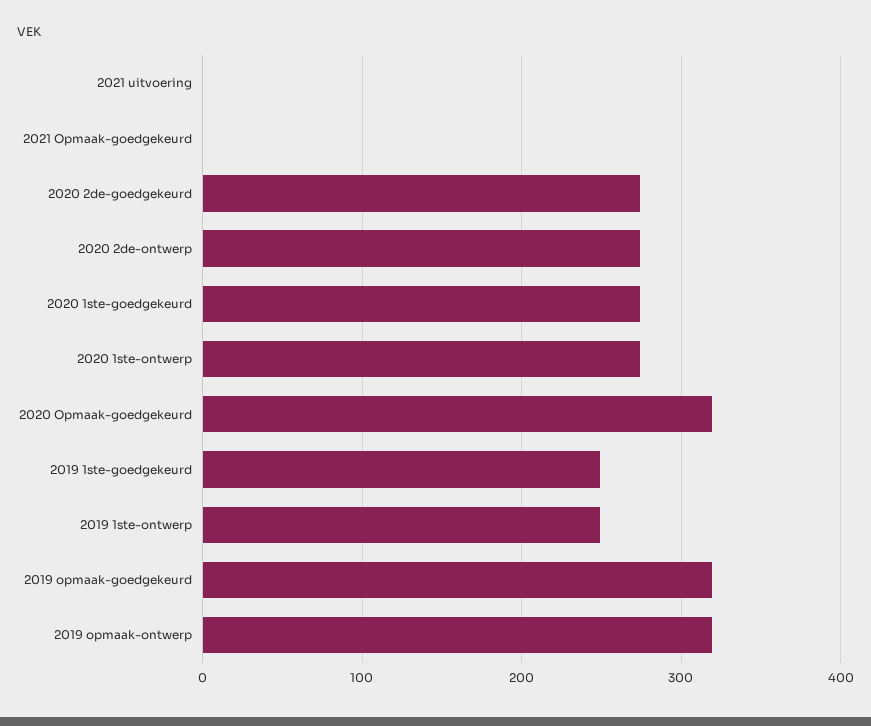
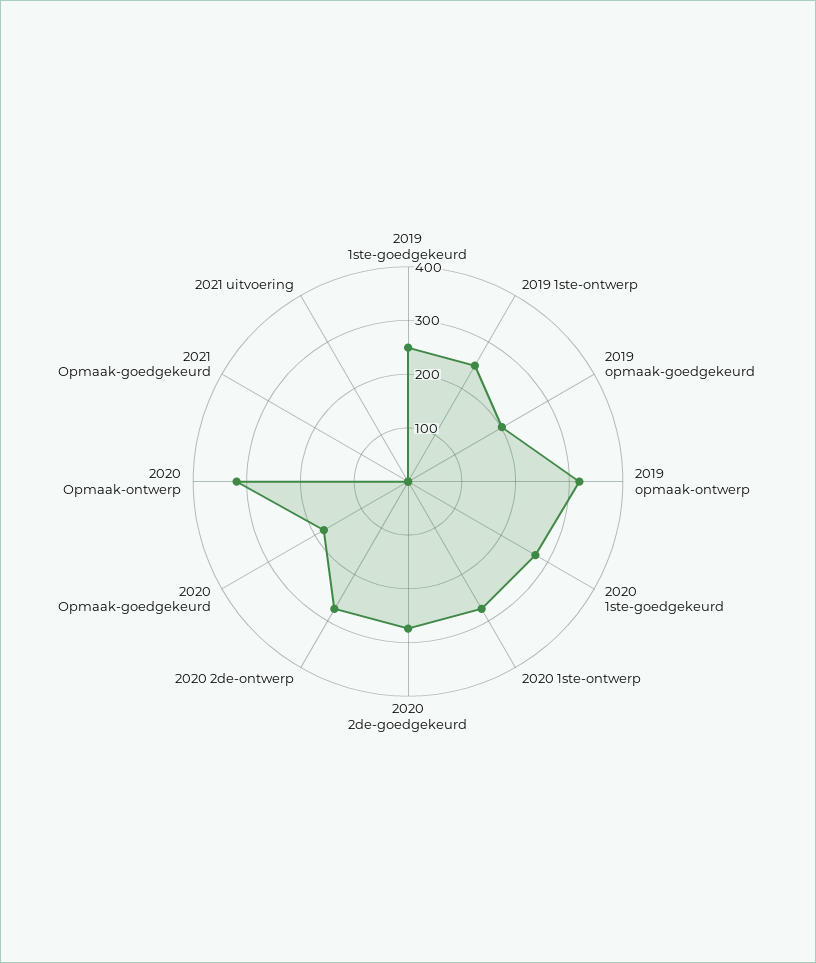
  {
    "2021 uitvoering": 0,
    "2021 Opmaak-goedgekeurd": 0,
    "2020 2de-goedgekeurd": 270,
    "2020 2de-ontwerp": 270,
    "2020 1ste-goedgekeurd": 270,
    "2020 1ste-ontwerp": 270,
-   "2020 Opmaak-goedgekeurd": 320,
+   "2020 Opmaak-goedgekeurd": 180,
    "2019 1ste-goedgekeurd": 250,
    "2019 1ste-ontwerp": 250,
-   "2019 opmaak-goedgekeurd": 320,
+   "2019 opmaak-goedgekeurd": 200,
-   "2019 opmaak-ontwerp": 320
+   "2019 opmaak-ontwerp": 320,
+   "2020 Opmaak-ontwerp": 320
  }

